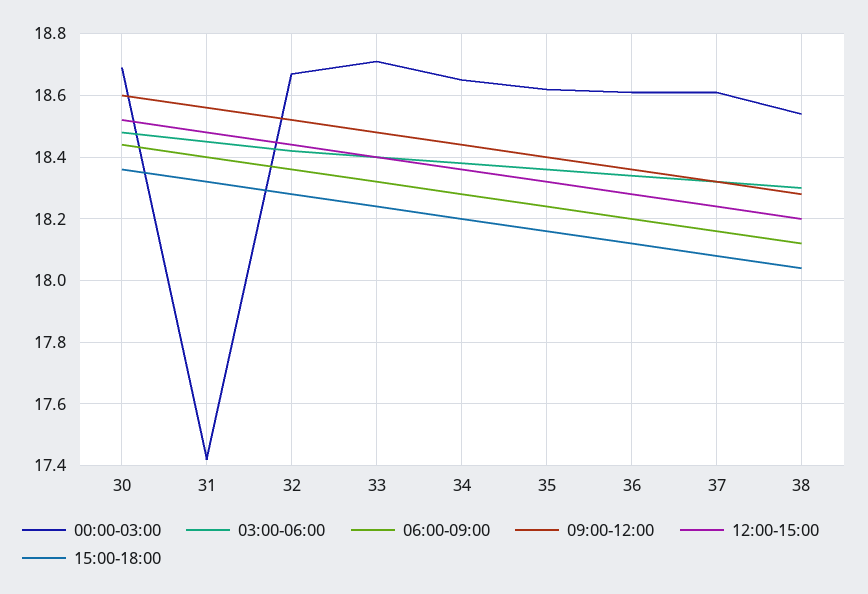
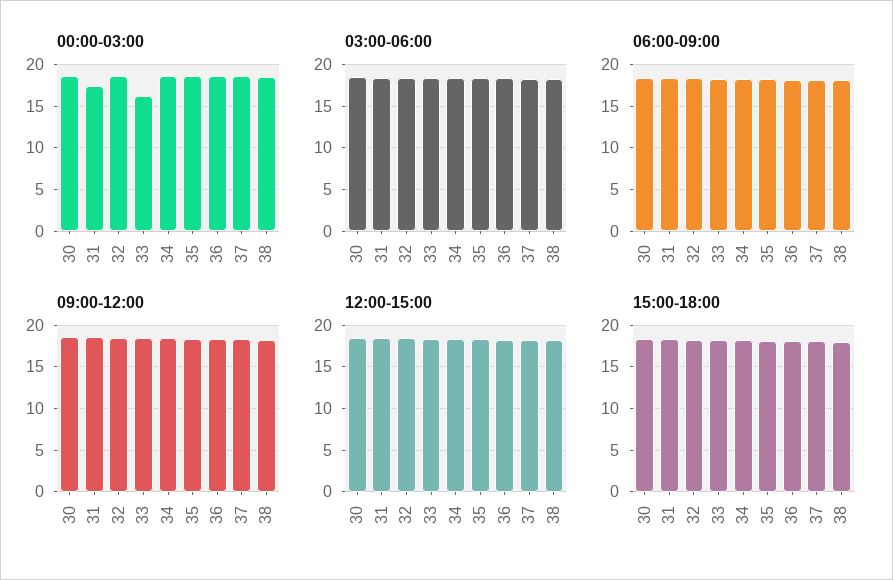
  {
    "00:00-03:00": {
      "30": 18.7,
      "31": 17.4,
      "32": 18.65,
-     "33": 18.7,
+     "33": 16,
      "34": 18.65,
      "35": 18.6,
      "36": 18.6,
      "37": 18.6,
      "38": 18.55
    },
    "03:00-06:00": {
      "30": 18.5,
      "31": 18.45,
      "32": 18.4,
      "33": 18.4,
      "34": 18.4,
      "35": 18.35,
      "36": 18.35,
      "37": 18.3,
      "38": 18.3
    },
    "06:00-09:00": {
      "30": 18.45,
      "31": 18.4,
      "32": 18.35,
      "33": 18.3,
      "34": 18.3,
      "35": 18.25,
      "36": 18.2,
      "37": 18.15,
      "38": 18.1
    },
    "09:00-12:00": {
      "30": 18.6,
      "31": 18.55,
      "32": 18.5,
      "33": 18.5,
      "34": 18.45,
      "35": 18.4,
      "36": 18.35,
      "37": 18.3,
      "38": 18.3
    },
    "12:00-15:00": {
      "30": 18.5,
      "31": 18.5,
      "32": 18.45,
      "33": 18.4,
      "34": 18.35,
      "35": 18.3,
      "36": 18.3,
      "37": 18.25,
      "38": 18.2
    },
    "15:00-18:00": {
      "30": 18.35,
      "31": 18.3,
      "32": 18.3,
      "33": 18.25,
      "34": 18.2,
      "35": 18.15,
      "36": 18.1,
      "37": 18.1,
      "38": 18.05
    }
  }

